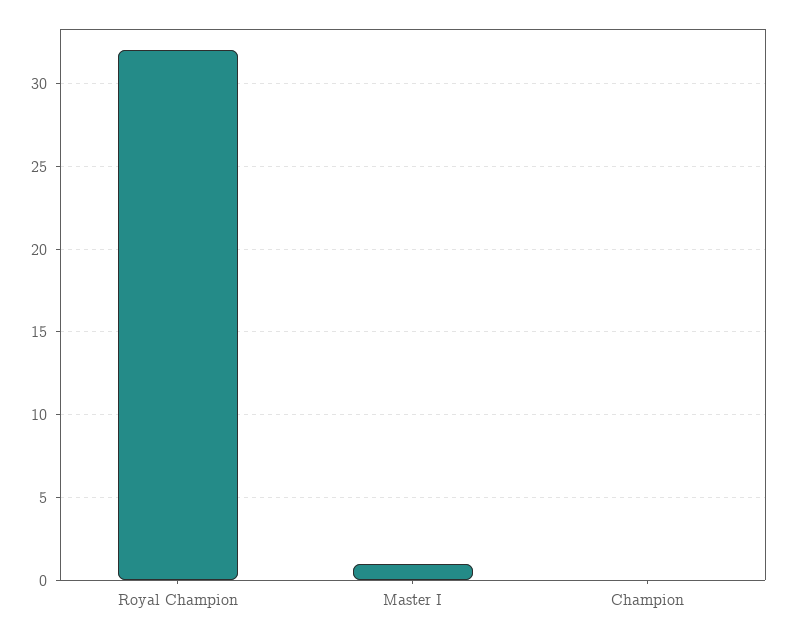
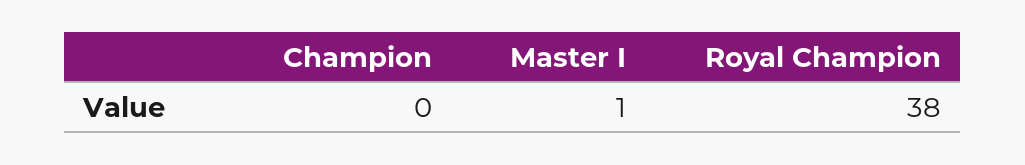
  {
-   "Royal Champion": 32,
+   "Royal Champion": 38,
    "Master I": 1,
    "Champion": 0
  }

